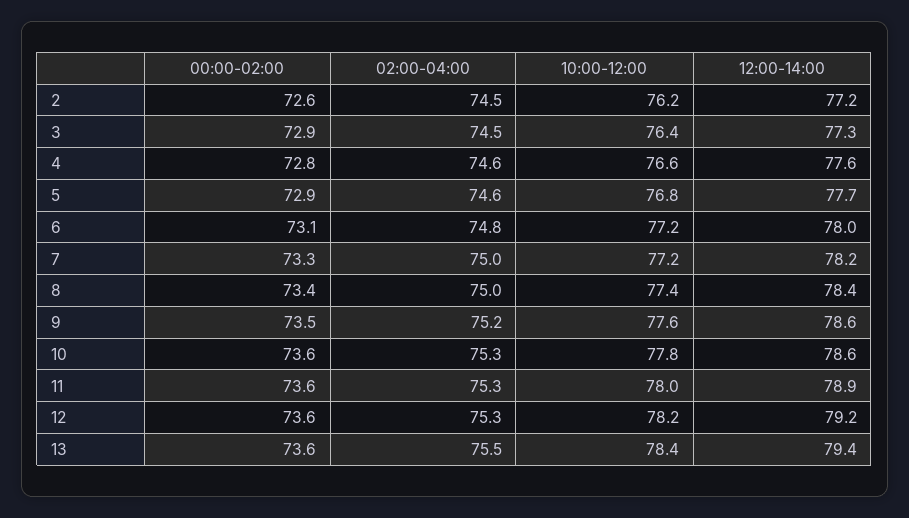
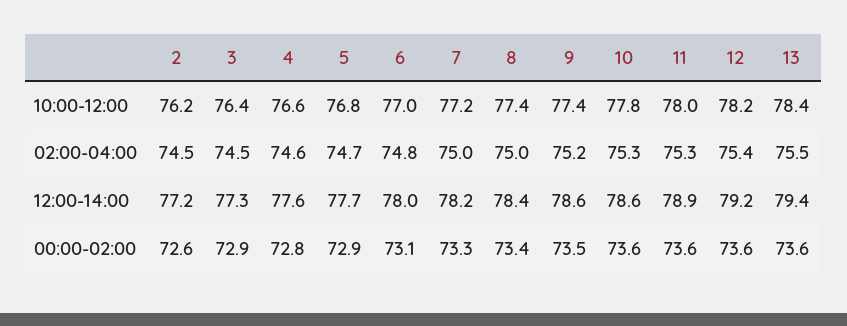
  {
    "00:00-02:00": {
      "2": 72.6,
      "3": 72.9,
      "4": 72.8,
      "5": 72.9,
      "6": 73.1,
      "7": 73.3,
      "8": 73.4,
      "9": 73.5,
      "10": 73.6,
      "11": 73.6,
      "12": 73.6,
      "13": 73.6
    },
    "02:00-04:00": {
      "2": 74.5,
      "3": 74.5,
      "4": 74.6,
-     "5": 74.6,
+     "5": 74.7,
      "6": 74.8,
      "7": 75,
      "8": 75,
      "9": 75.2,
      "10": 75.3,
      "11": 75.3,
-     "12": 75.3,
+     "12": 75.4,
      "13": 75.5
    },
    "10:00-12:00": {
      "2": 76.2,
      "3": 76.4,
      "4": 76.6,
      "5": 76.8,
-     "6": 77.2,
+     "6": 77,
      "7": 77.2,
      "8": 77.4,
-     "9": 77.6,
+     "9": 77.4,
      "10": 77.8,
      "11": 78,
      "12": 78.2,
      "13": 78.4
    },
    "12:00-14:00": {
      "2": 77.2,
      "3": 77.3,
      "4": 77.6,
      "5": 77.7,
      "6": 78,
      "7": 78.2,
      "8": 78.4,
      "9": 78.6,
      "10": 78.6,
      "11": 78.9,
      "12": 79.2,
      "13": 79.4
    }
  }

